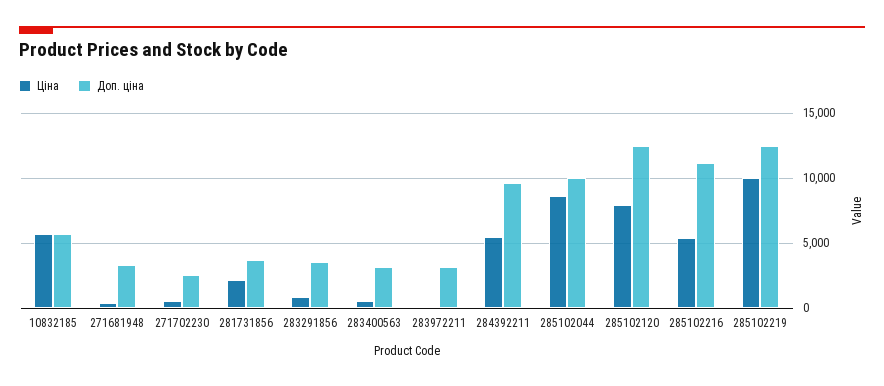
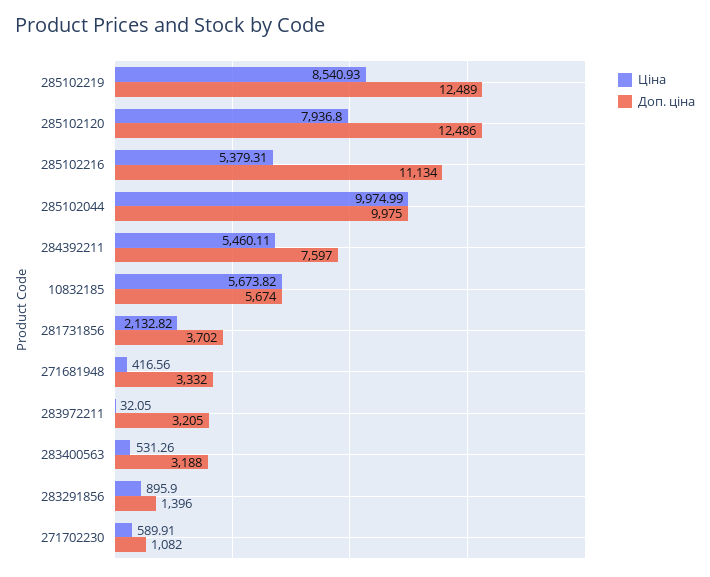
  {
    "Ціна": {
      "10832185": 5673.82,
      "271681948": 416.56,
      "271702230": 589.91,
      "281731856": 2132.82,
      "283291856": 895.9,
      "283400563": 531.26,
      "283972211": 32.05,
      "284392211": 5460.11,
-     "285102044": 8500,
+     "285102044": 9974.99,
      "285102120": 7936.8,
      "285102216": 5379.31,
-     "285102219": 10000
+     "285102219": 8540.93
    },
    "Доп. ціна": {
      "10832185": 5674,
      "271681948": 3332,
-     "271702230": 2500,
+     "271702230": 1082,
      "281731856": 3702,
-     "283291856": 3500,
+     "283291856": 1396,
      "283400563": 3188,
      "283972211": 3205,
-     "284392211": 9500,
+     "284392211": 7597,
      "285102044": 9975,
      "285102120": 12486,
      "285102216": 11134,
      "285102219": 12489
    }
  }

